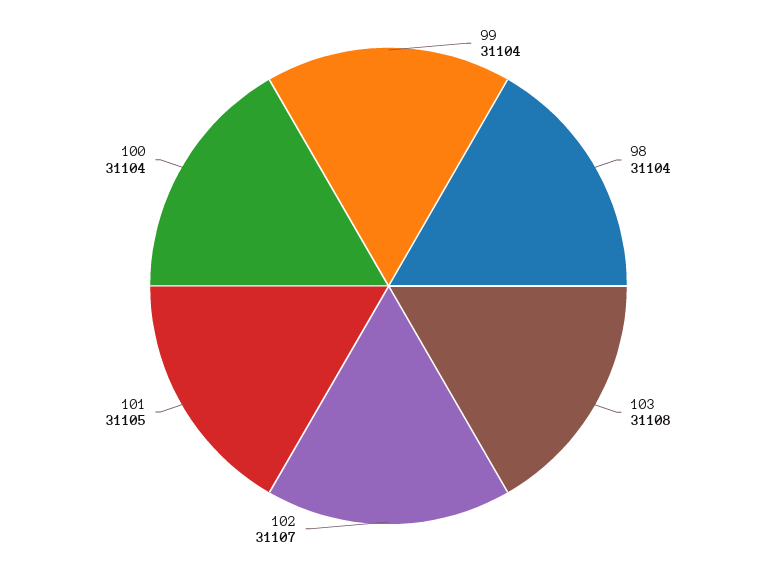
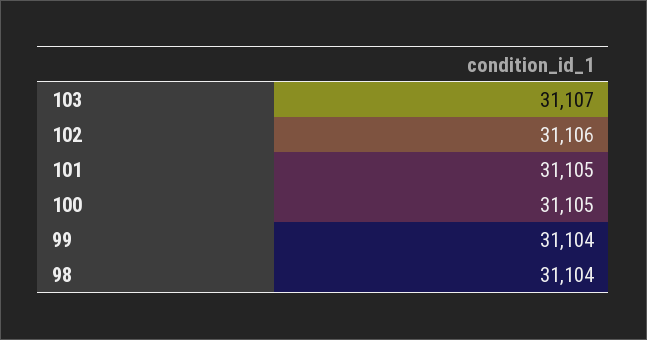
  {
    "99": 31104,
    "98": 31104,
-   "103": 31108,
+   "103": 31107,
-   "102": 31107,
+   "102": 31106,
    "101": 31105,
-   "100": 31104
+   "100": 31105
  }

